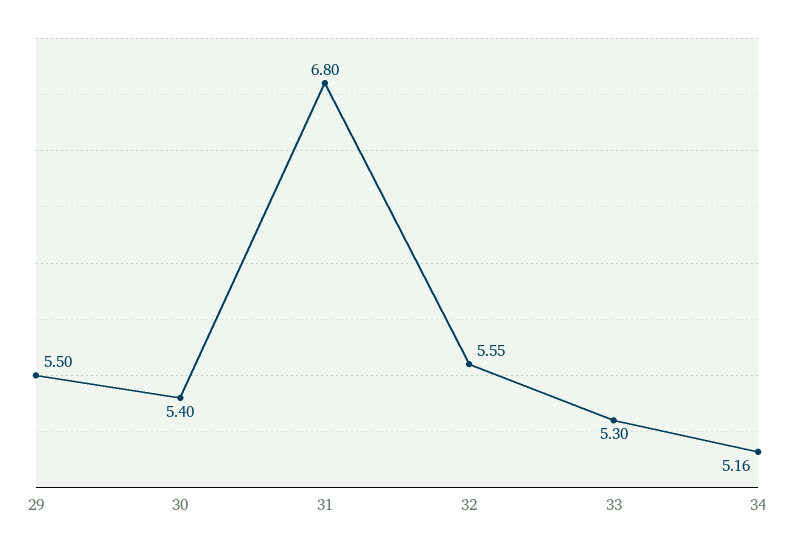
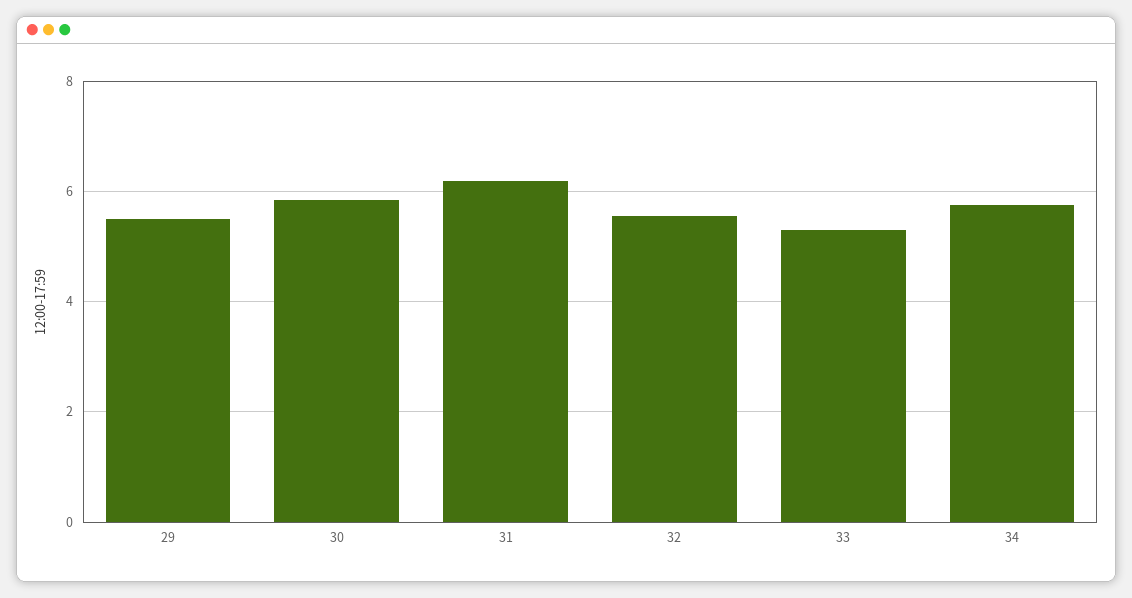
  {
    "29": 5.5,
-   "30": 5.4,
+   "30": 5.8,
-   "31": 6.8,
+   "31": 6.2,
    "32": 5.55,
    "33": 5.3,
-   "34": 5.16
+   "34": 5.8
  }

